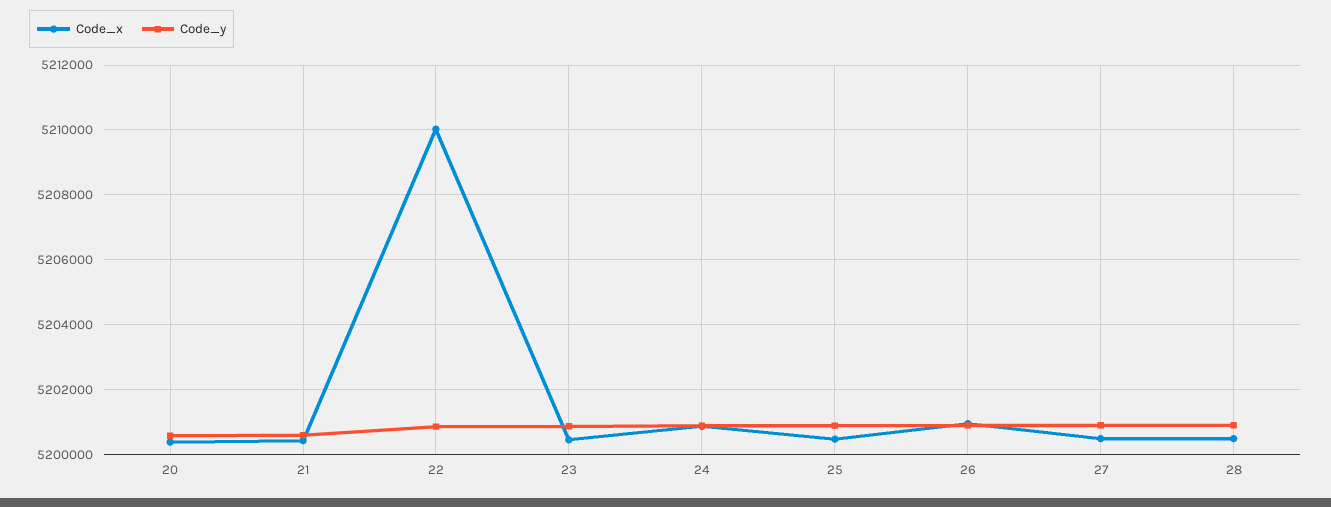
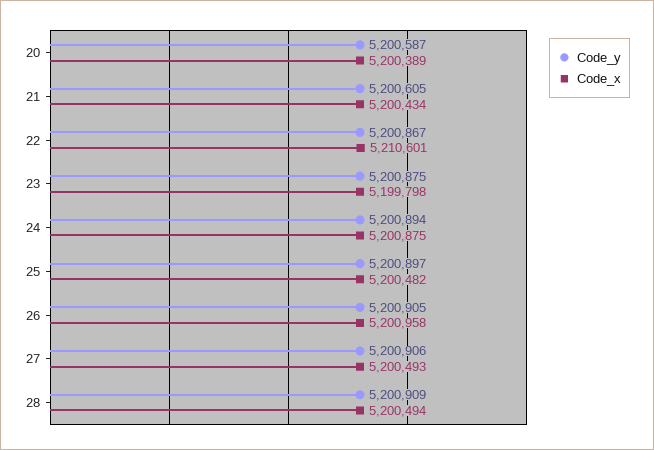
  {
    "Code_x": {
      "20": 5200389,
      "21": 5200434,
-     "22": 5210000,
+     "22": 5210601,
-     "23": 5200400,
+     "23": 5199798,
      "24": 5200875,
      "25": 5200482,
      "26": 5200958,
      "27": 5200493,
      "28": 5200494
    },
    "Code_y": {
      "20": 5200587,
      "21": 5200605,
      "22": 5200867,
      "23": 5200875,
      "24": 5200894,
      "25": 5200897,
      "26": 5200905,
      "27": 5200906,
      "28": 5200909
    }
  }

